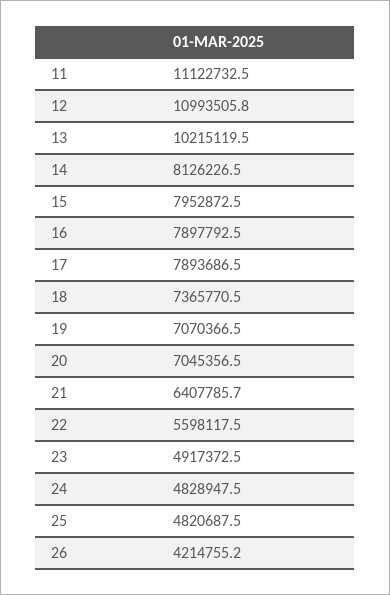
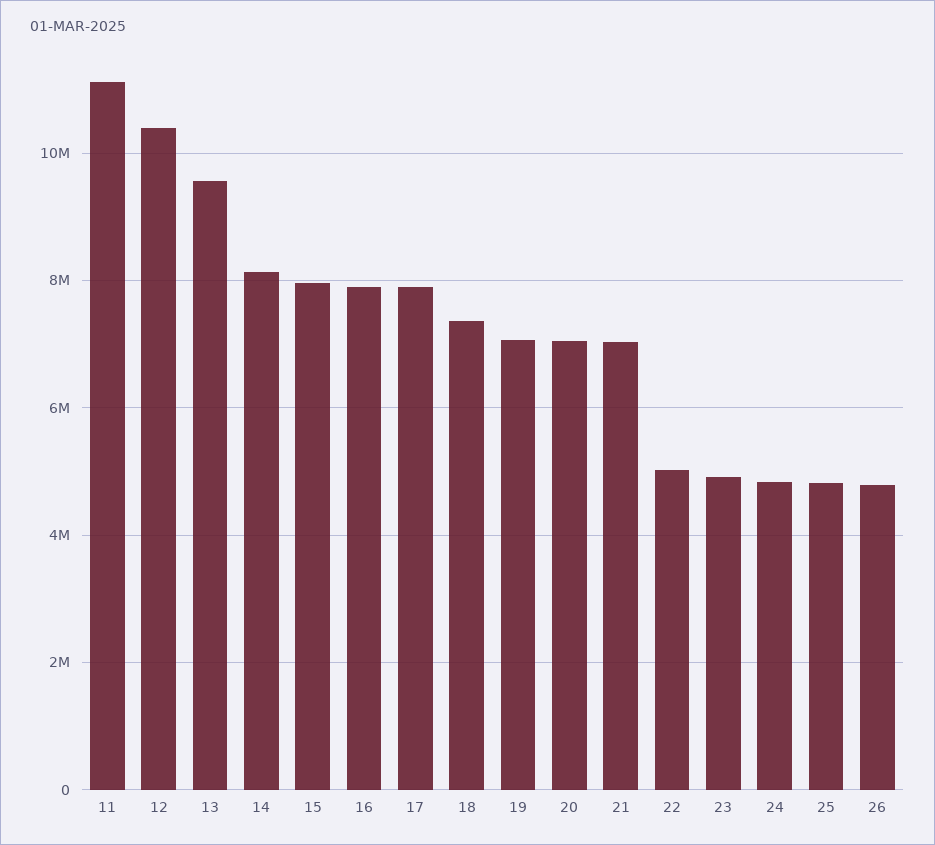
  {
    "11": 11122732.5,
-   "12": 10993505.8,
+   "12": 10400000,
-   "13": 10215119.5,
+   "13": 9600000,
    "14": 8126226.5,
    "15": 7952872.5,
    "16": 7897792.5,
    "17": 7893686.5,
    "18": 7365770.5,
    "19": 7070366.5,
    "20": 7045356.5,
-   "21": 6407785.7,
+   "21": 7000000,
-   "22": 5598117.5,
+   "22": 5000000,
    "23": 4917372.5,
    "24": 4828947.5,
    "25": 4820687.5,
-   "26": 4214755.2
+   "26": 4800000
  }

